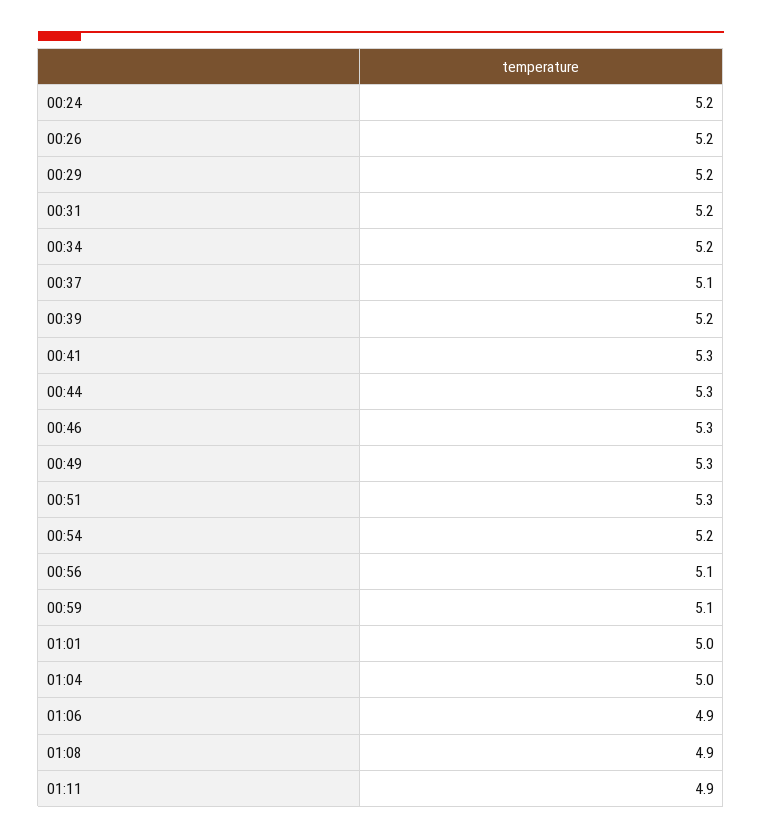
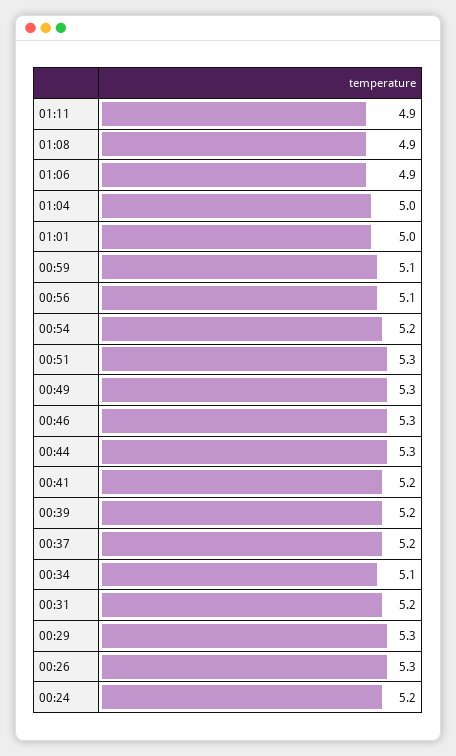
  {
    "00:24": 5.2,
-   "00:26": 5.2,
+   "00:26": 5.3,
-   "00:29": 5.2,
+   "00:29": 5.3,
    "00:31": 5.2,
-   "00:34": 5.2,
+   "00:34": 5.1,
-   "00:37": 5.1,
+   "00:37": 5.2,
    "00:39": 5.2,
-   "00:41": 5.3,
+   "00:41": 5.2,
    "00:44": 5.3,
    "00:46": 5.3,
    "00:49": 5.3,
    "00:51": 5.3,
    "00:54": 5.2,
    "00:56": 5.1,
    "00:59": 5.1,
    "01:01": 5,
    "01:04": 5,
    "01:06": 4.9,
    "01:08": 4.9,
    "01:11": 4.9
  }

